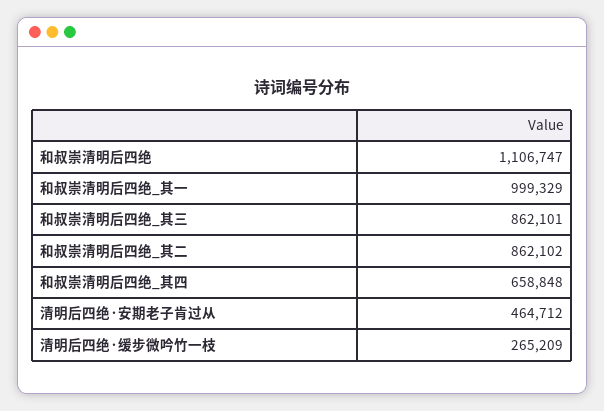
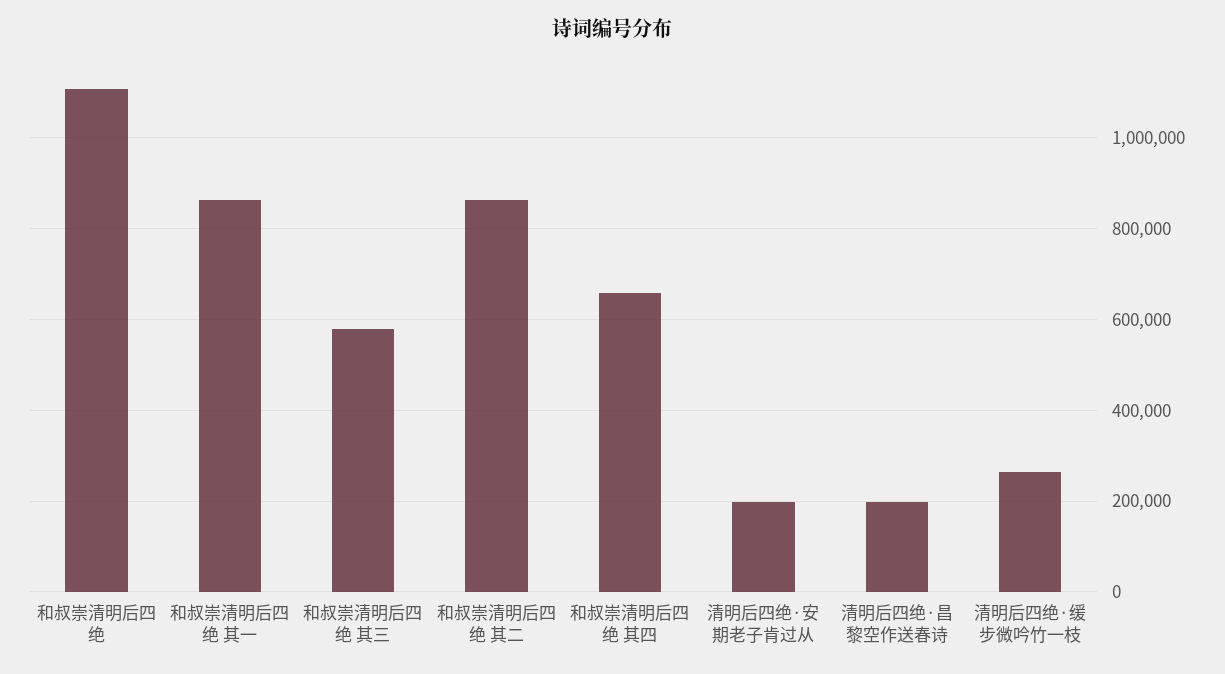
  {
    "和叔崇清明后四绝": 1106747,
-   "和叔崇清明后四绝_其一": 999329,
+   "和叔崇清明后四绝_其一": 860000,
-   "和叔崇清明后四绝_其三": 862101,
+   "和叔崇清明后四绝_其三": 580000,
    "和叔崇清明后四绝_其二": 862102,
    "和叔崇清明后四绝_其四": 658848,
-   "清明后四绝·安期老子肯过从": 464712,
+   "清明后四绝·安期老子肯过从": 200000,
-   "清明后四绝·缓步微吟竹一枝": 265209
+   "清明后四绝·缓步微吟竹一枝": 265209,
+   "清明后四绝·昌黎空作送春诗": 200000
  }

